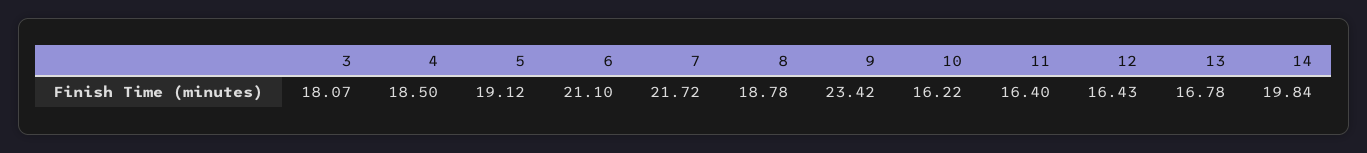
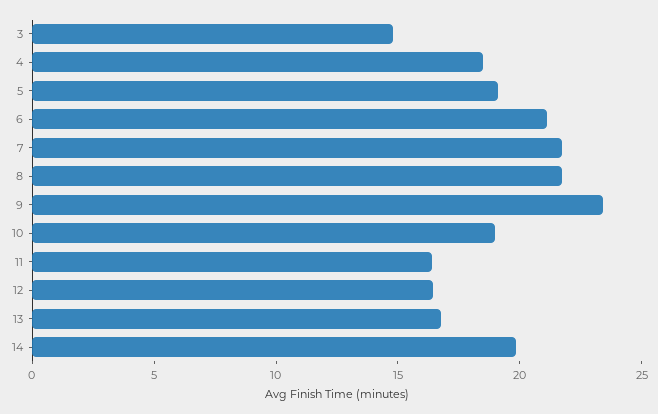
  {
-   "3": 18.07,
+   "3": 15,
    "4": 18.5,
    "5": 19.12,
    "6": 21.1,
    "7": 21.72,
-   "8": 18.78,
+   "8": 22,
    "9": 23.42,
-   "10": 16.22,
+   "10": 19,
    "11": 16.4,
    "12": 16.43,
    "13": 16.78,
    "14": 19.84
  }

